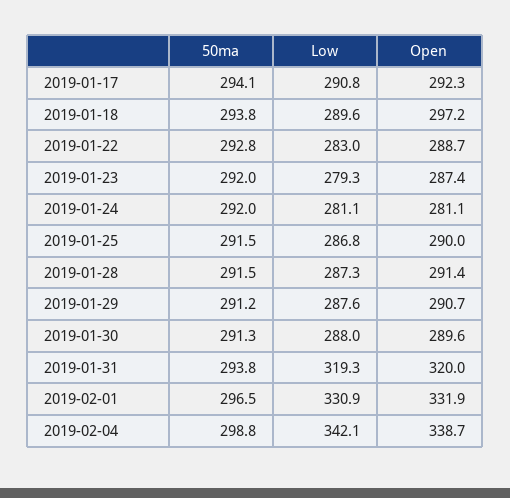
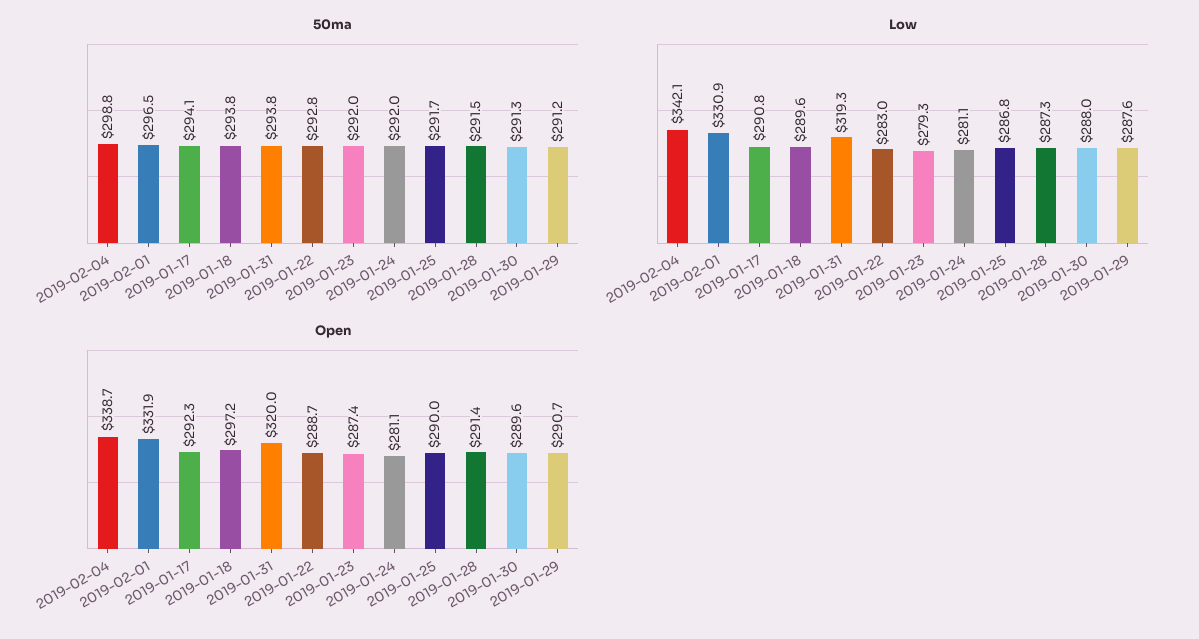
  {
    "50ma": {
      "2019-01-17": 294.1,
      "2019-01-18": 293.8,
      "2019-01-22": 292.8,
      "2019-01-23": 292,
      "2019-01-24": 292,
-     "2019-01-25": 291.5,
+     "2019-01-25": 291.7,
      "2019-01-28": 291.5,
      "2019-01-29": 291.2,
      "2019-01-30": 291.3,
      "2019-01-31": 293.8,
      "2019-02-01": 296.5,
      "2019-02-04": 298.8
    },
    "Low": {
      "2019-01-17": 290.8,
      "2019-01-18": 289.6,
      "2019-01-22": 283,
      "2019-01-23": 279.3,
      "2019-01-24": 281.1,
      "2019-01-25": 286.8,
      "2019-01-28": 287.3,
      "2019-01-29": 287.6,
      "2019-01-30": 288,
      "2019-01-31": 319.3,
      "2019-02-01": 330.9,
      "2019-02-04": 342.1
    },
    "Open": {
      "2019-01-17": 292.3,
      "2019-01-18": 297.2,
      "2019-01-22": 288.7,
      "2019-01-23": 287.4,
      "2019-01-24": 281.1,
      "2019-01-25": 290,
      "2019-01-28": 291.4,
      "2019-01-29": 290.7,
      "2019-01-30": 289.6,
      "2019-01-31": 320,
      "2019-02-01": 331.9,
      "2019-02-04": 338.7
    }
  }

